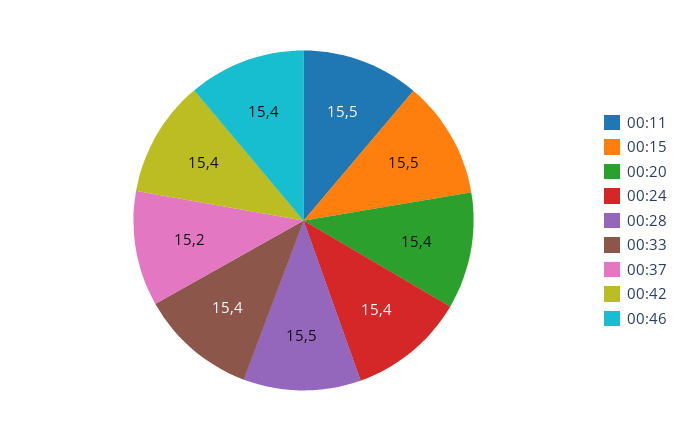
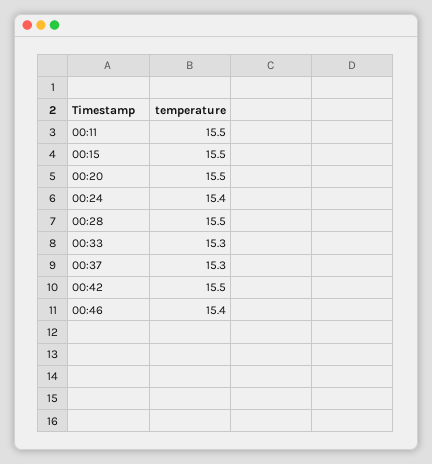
  {
    "00:11": 15.5,
    "00:15": 15.5,
-   "00:20": 15.4,
+   "00:20": 15.5,
    "00:24": 15.4,
    "00:28": 15.5,
-   "00:33": 15.4,
+   "00:33": 15.3,
-   "00:37": 15.2,
+   "00:37": 15.3,
-   "00:42": 15.4,
+   "00:42": 15.5,
    "00:46": 15.4
  }

